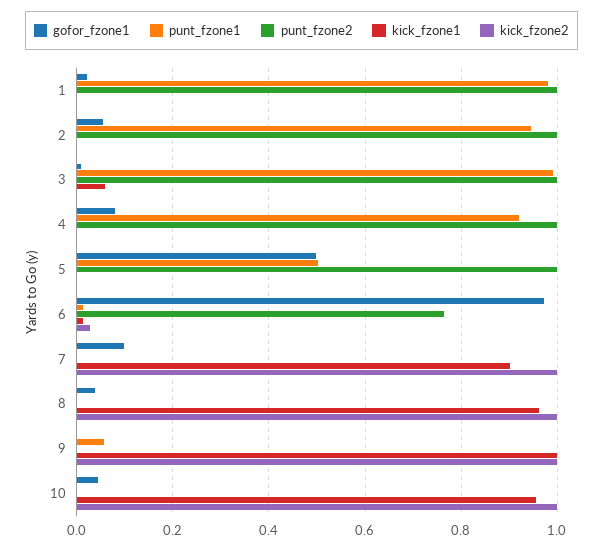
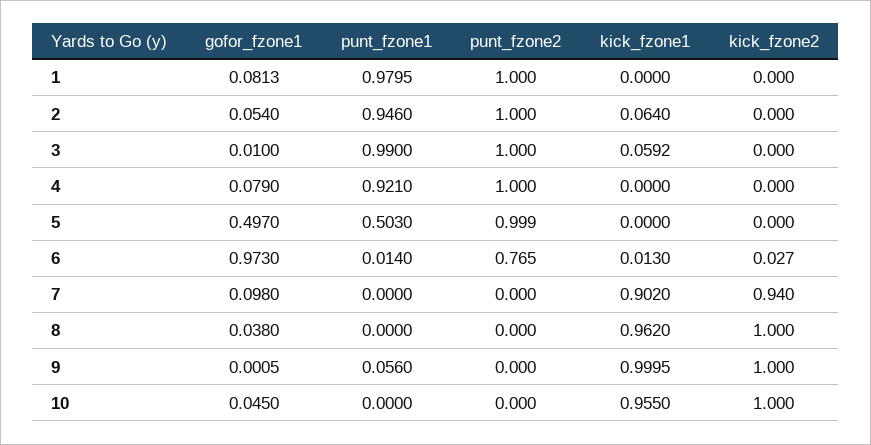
  {
    "gofor_fzone1": {
-     "1": 0.02,
+     "1": 0.0813,
      "2": 0.054,
      "3": 0.01,
      "4": 0.079,
      "5": 0.497,
      "6": 0.973,
      "7": 0.098,
      "8": 0.038,
      "9": 0.0005,
      "10": 0.045
    },
    "punt_fzone1": {
      "1": 0.9795,
      "2": 0.946,
      "3": 0.99,
      "4": 0.921,
      "5": 0.503,
      "6": 0.014,
      "7": 0,
      "8": 0,
      "9": 0.056,
      "10": 0
    },
    "punt_fzone2": {
      "1": 1,
      "2": 1,
      "3": 1,
      "4": 1,
      "5": 0.999,
      "6": 0.765,
      "7": 0,
      "8": 0,
      "9": 0,
      "10": 0
    },
    "kick_fzone1": {
      "1": 0,
-     "2": 0,
+     "2": 0.064,
      "3": 0.0592,
      "4": 0,
      "5": 0,
      "6": 0.013,
      "7": 0.902,
      "8": 0.962,
      "9": 0.9995,
      "10": 0.955
    },
    "kick_fzone2": {
      "1": 0,
      "2": 0,
      "3": 0,
      "4": 0,
      "5": 0,
      "6": 0.027,
-     "7": 1,
+     "7": 0.94,
      "8": 1,
      "9": 1,
      "10": 1
    }
  }

